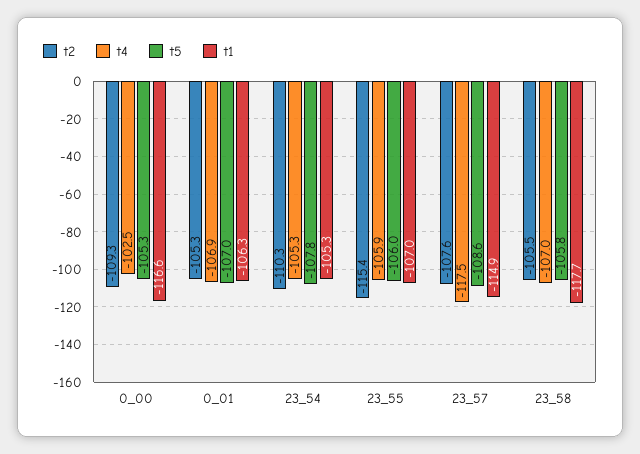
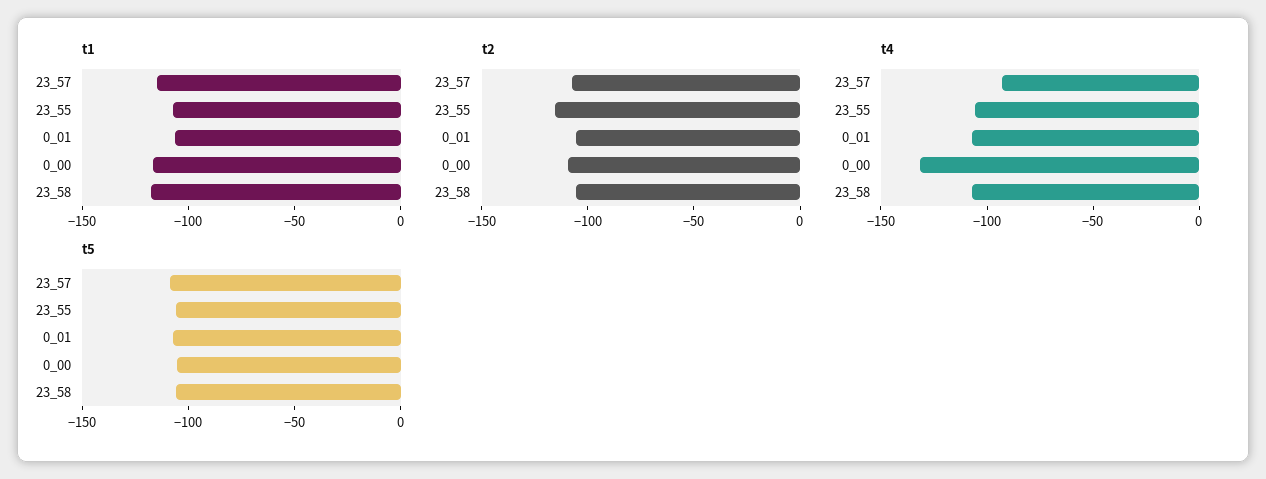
  {
    "t2": {
      "0_00": -109.3,
      "0_01": -105.3,
-     "23_54": -110.3,
      "23_55": -115.4,
      "23_57": -107.6,
      "23_58": -105.5
    },
    "t4": {
-     "0_00": -102.5,
+     "0_00": -130,
      "0_01": -106.9,
-     "23_54": -105.3,
      "23_55": -105.9,
-     "23_57": -117.5,
+     "23_57": -90,
      "23_58": -107
    },
    "t5": {
      "0_00": -105.3,
      "0_01": -107,
-     "23_54": -107.8,
      "23_55": -106,
      "23_57": -108.6,
      "23_58": -105.8
    },
    "t1": {
      "0_00": -116.6,
      "0_01": -106.3,
-     "23_54": -105.3,
      "23_55": -107,
      "23_57": -114.9,
      "23_58": -117.7
    }
  }

